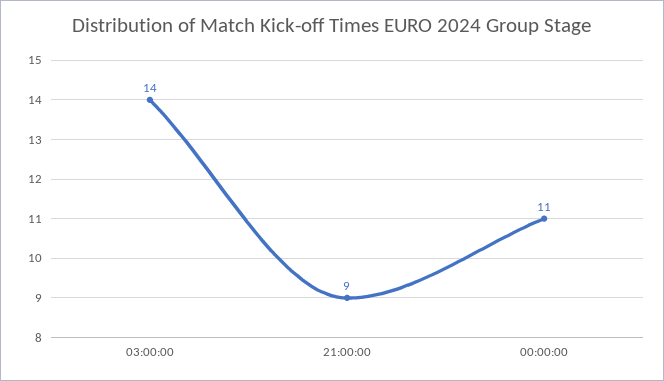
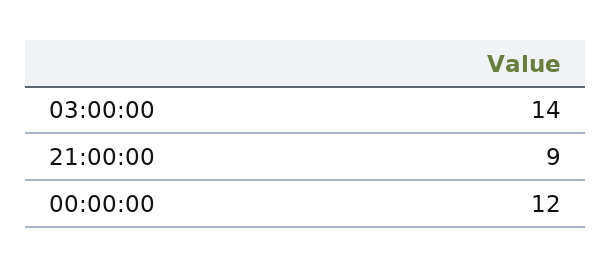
  {
    "03:00:00": 14,
    "21:00:00": 9,
-   "00:00:00": 11
+   "00:00:00": 12
  }

